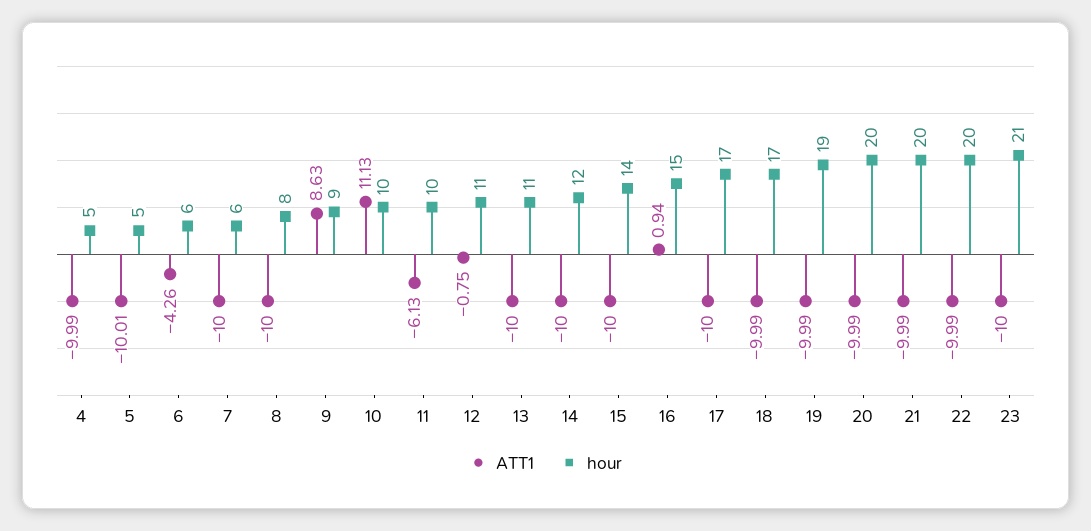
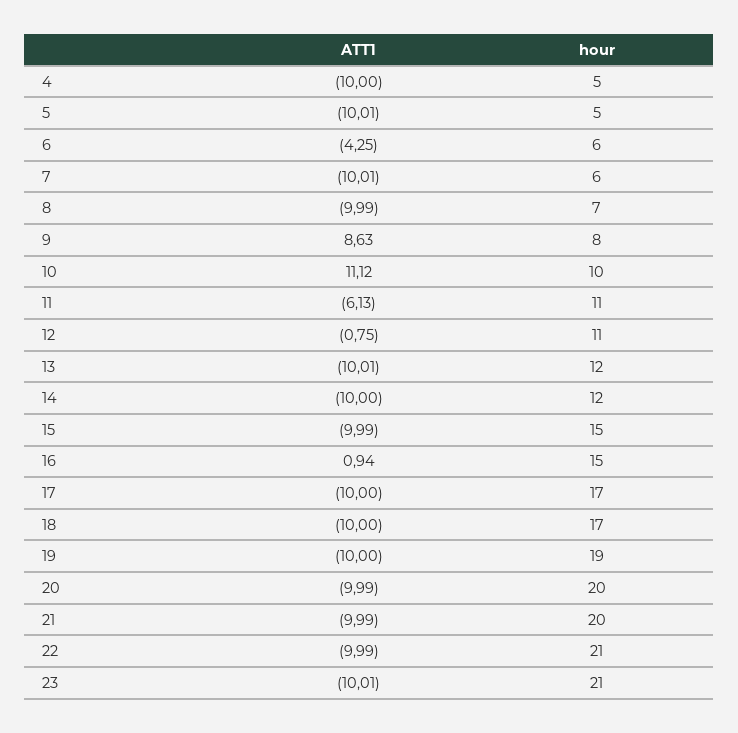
  {
    "ATT1": {
-     "4": -9.99,
+     "4": -10,
      "5": -10.01,
-     "6": -4.26,
+     "6": -4.25,
-     "7": -10,
+     "7": -10.01,
-     "8": -10,
+     "8": -9.99,
      "9": 8.63,
-     "10": 11.13,
+     "10": 11.12,
      "11": -6.13,
      "12": -0.75,
-     "13": -10,
+     "13": -10.01,
      "14": -10,
-     "15": -10,
+     "15": -9.99,
      "16": 0.94,
      "17": -10,
-     "18": -9.99,
+     "18": -10,
-     "19": -9.99,
+     "19": -10,
      "20": -9.99,
      "21": -9.99,
      "22": -9.99,
-     "23": -10
+     "23": -10.01
    },
    "hour": {
      "4": 5,
      "5": 5,
      "6": 6,
      "7": 6,
-     "8": 8,
+     "8": 7,
-     "9": 9,
+     "9": 8,
      "10": 10,
-     "11": 10,
+     "11": 11,
      "12": 11,
-     "13": 11,
+     "13": 12,
      "14": 12,
-     "15": 14,
+     "15": 15,
      "16": 15,
      "17": 17,
      "18": 17,
      "19": 19,
      "20": 20,
      "21": 20,
-     "22": 20,
+     "22": 21,
      "23": 21
    }
  }

